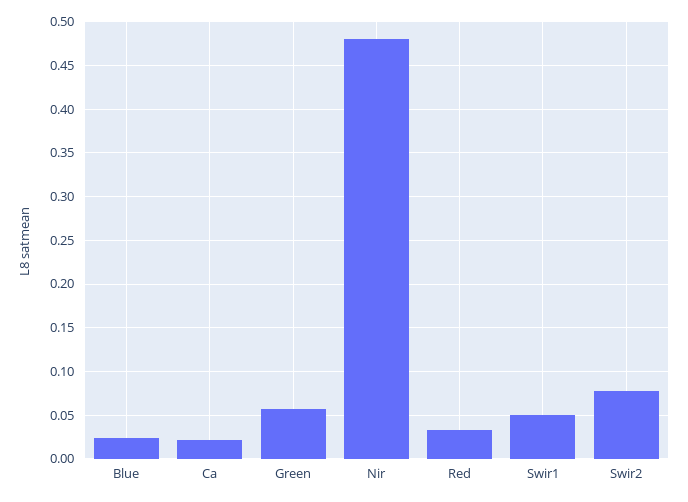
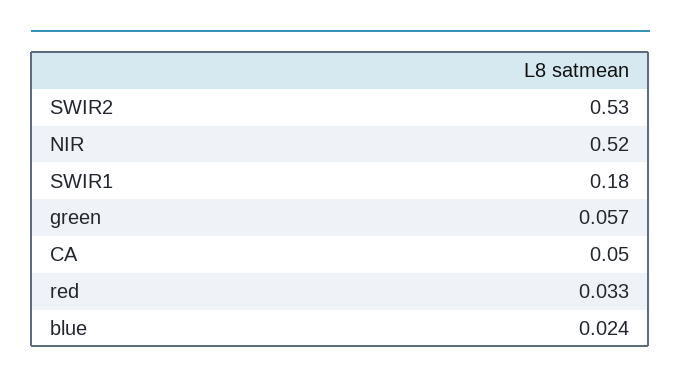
  {
    "Blue": 0.024,
-   "Ca": 0.02,
+   "Ca": 0.05,
    "Green": 0.057,
-   "Nir": 0.48,
+   "Nir": 0.52,
    "Red": 0.033,
-   "Swir1": 0.05,
+   "Swir1": 0.18,
-   "Swir2": 0.08
+   "Swir2": 0.53
  }

